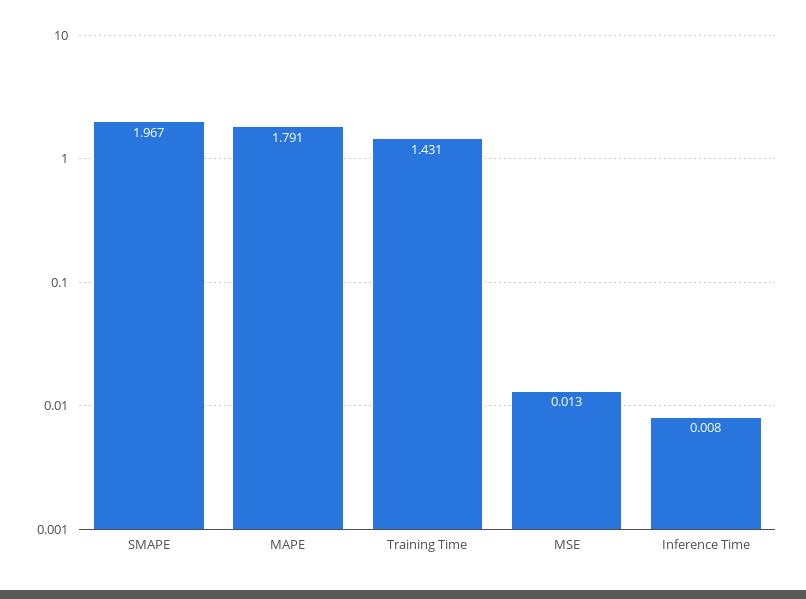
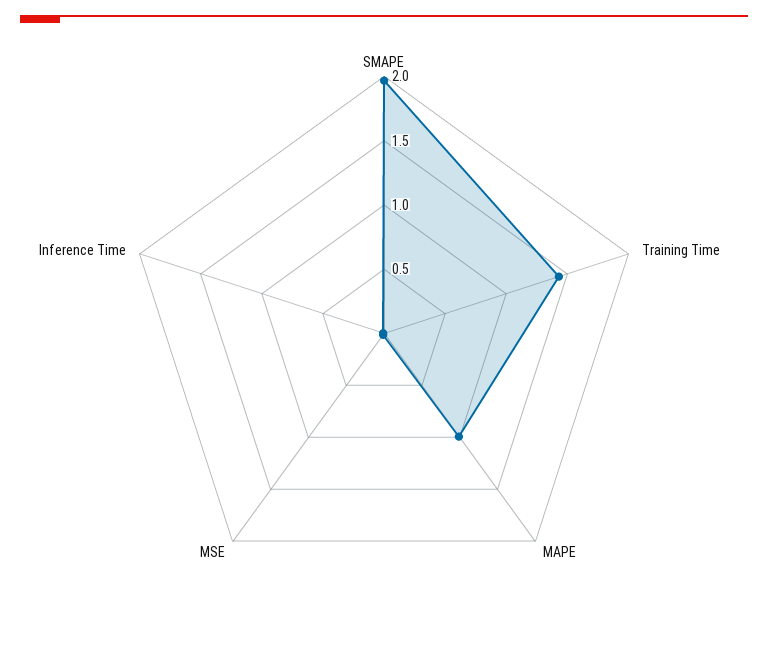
  {
    "SMAPE": 1.967,
-   "MAPE": 1.791,
+   "MAPE": 1,
    "Training Time": 1.431,
    "MSE": 0.013,
    "Inference Time": 0.008
  }

